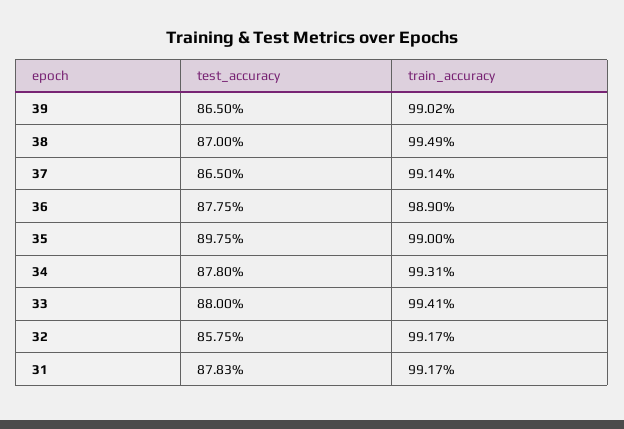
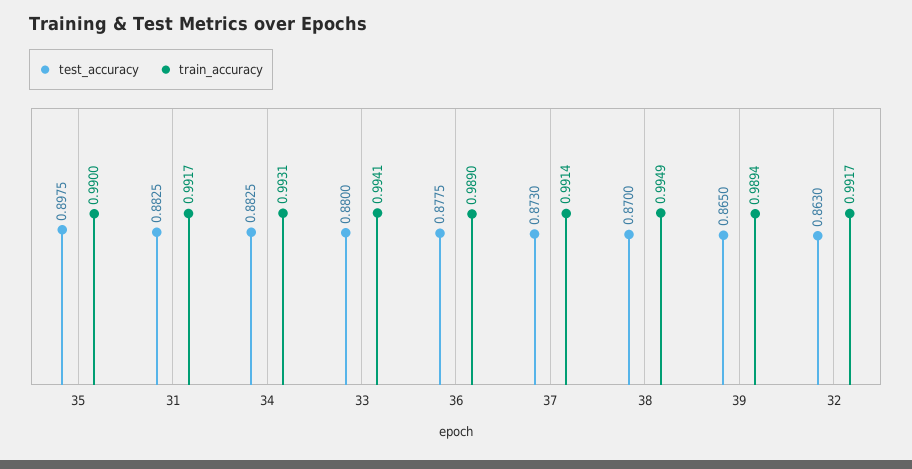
  {
    "test_accuracy": {
      "39": 0.865,
      "38": 0.87,
-     "37": 0.865,
+     "37": 0.873,
      "36": 0.8775,
      "35": 0.8975,
-     "34": 0.878,
+     "34": 0.8825,
      "33": 0.88,
-     "32": 0.8575,
+     "32": 0.863,
-     "31": 0.8783
+     "31": 0.8825
    },
    "train_accuracy": {
-     "39": 0.9902,
+     "39": 0.9894,
      "38": 0.9949,
      "37": 0.9914,
      "36": 0.989,
      "35": 0.99,
      "34": 0.9931,
      "33": 0.9941,
      "32": 0.9917,
      "31": 0.9917
    }
  }

